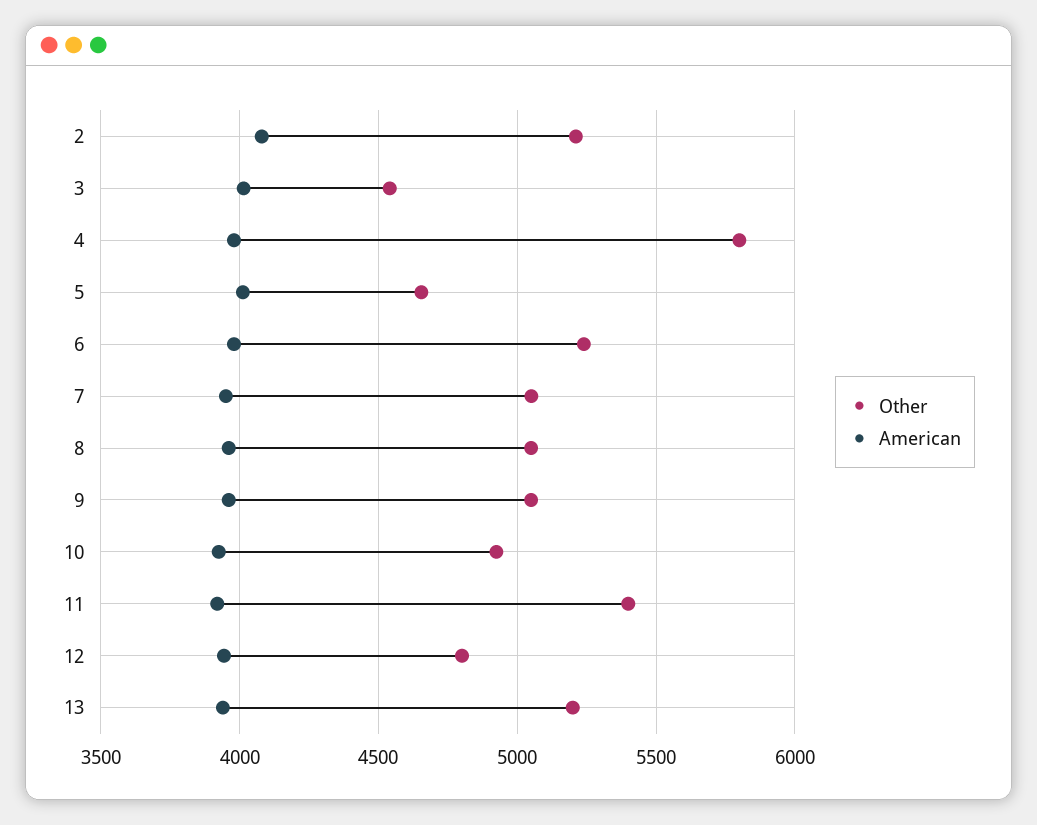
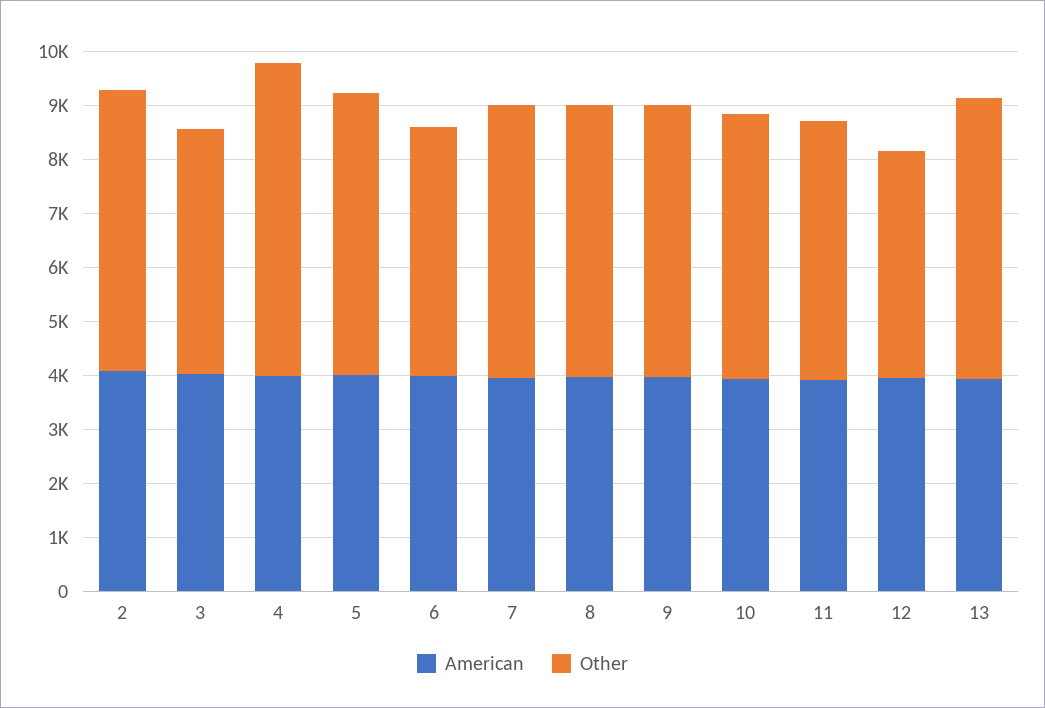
  {
    "Other": {
      "2": 5200,
      "3": 4550,
      "4": 5800,
-     "5": 4650,
+     "5": 5200,
-     "6": 5250,
+     "6": 4600,
      "7": 5050,
      "8": 5050,
      "9": 5050,
      "10": 4950,
-     "11": 5400,
+     "11": 4800,
-     "12": 4800,
+     "12": 4200,
      "13": 5200
    },
    "American": {
      "2": 4100,
      "3": 4000,
      "4": 4000,
      "5": 4000,
      "6": 4000,
      "7": 3950,
      "8": 3950,
      "9": 3950,
      "10": 3950,
      "11": 3900,
      "12": 3950,
      "13": 3950
    }
  }

